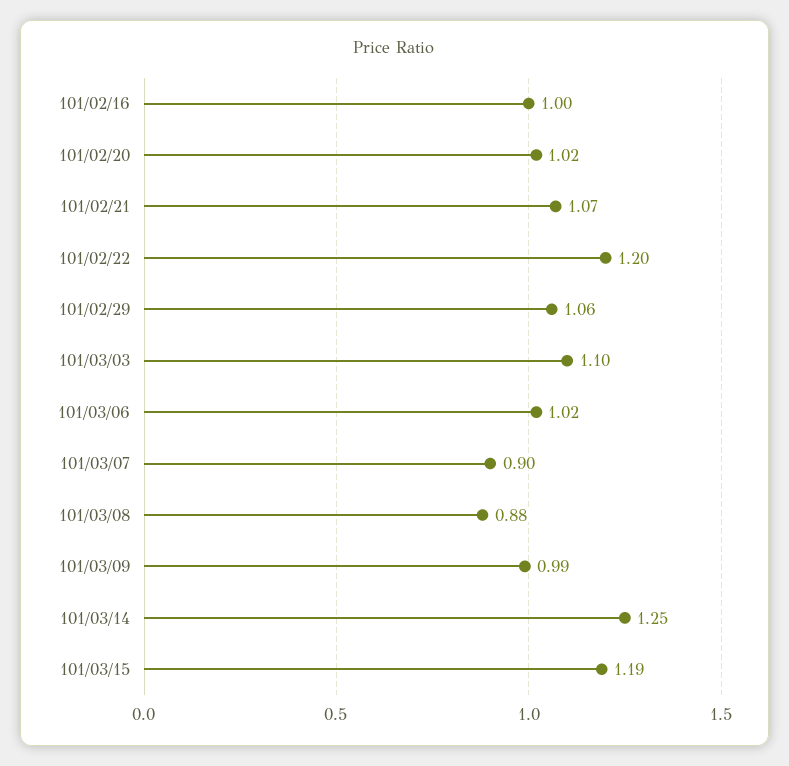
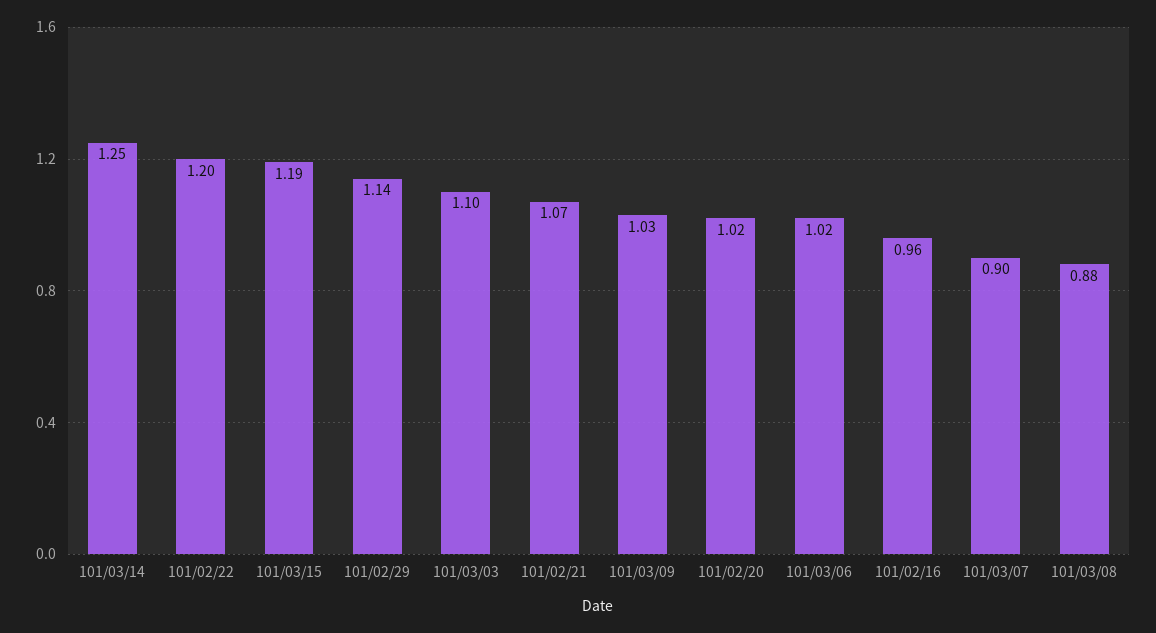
  {
-   "101/02/16": 1,
+   "101/02/16": 0.96,
    "101/02/20": 1.02,
    "101/02/21": 1.07,
    "101/02/22": 1.2,
-   "101/02/29": 1.06,
+   "101/02/29": 1.14,
    "101/03/03": 1.1,
    "101/03/06": 1.02,
    "101/03/07": 0.9,
    "101/03/08": 0.88,
-   "101/03/09": 0.99,
+   "101/03/09": 1.03,
    "101/03/14": 1.25,
    "101/03/15": 1.19
  }

